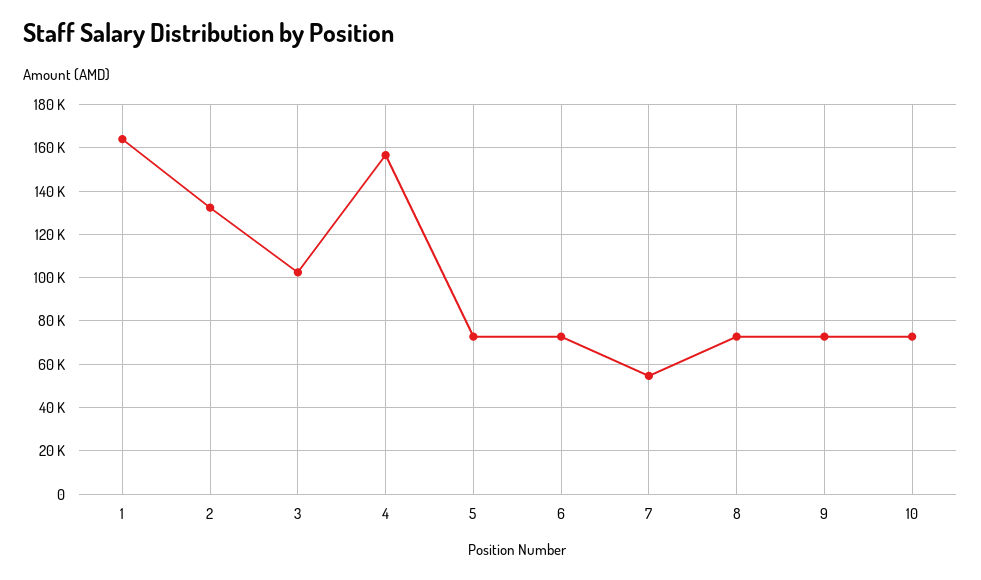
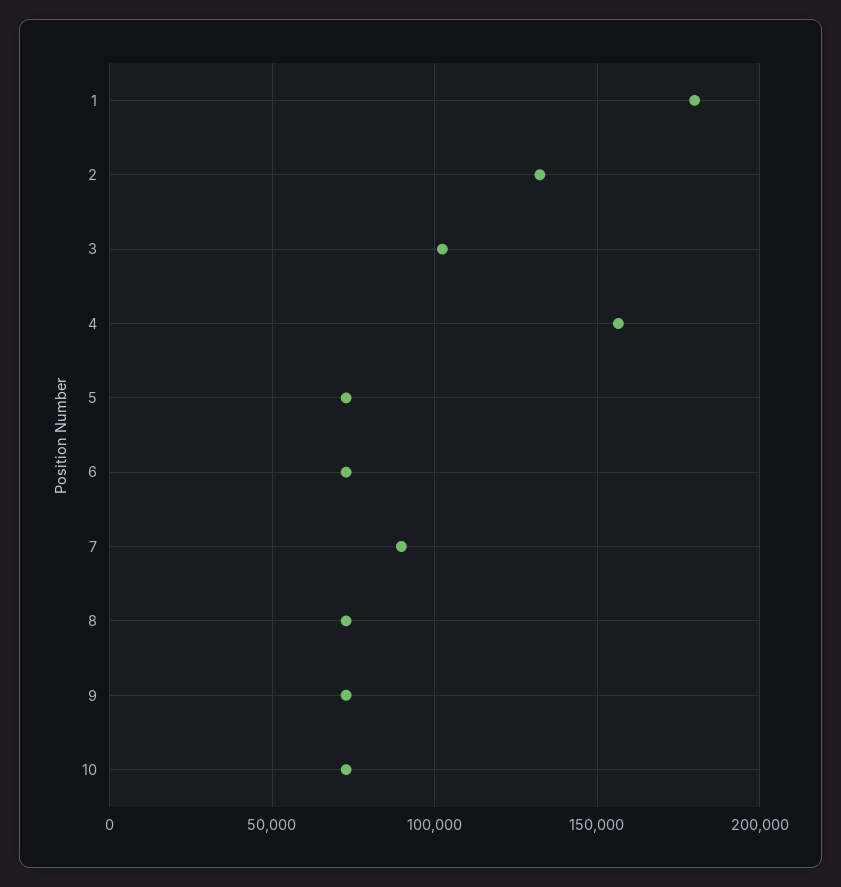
  {
-   "1": 165000,
+   "1": 180000,
    "2": 130000,
    "3": 100000,
    "4": 155000,
    "5": 75000,
    "6": 75000,
-   "7": 55000,
+   "7": 90000,
    "8": 75000,
    "9": 75000,
    "10": 75000
  }

